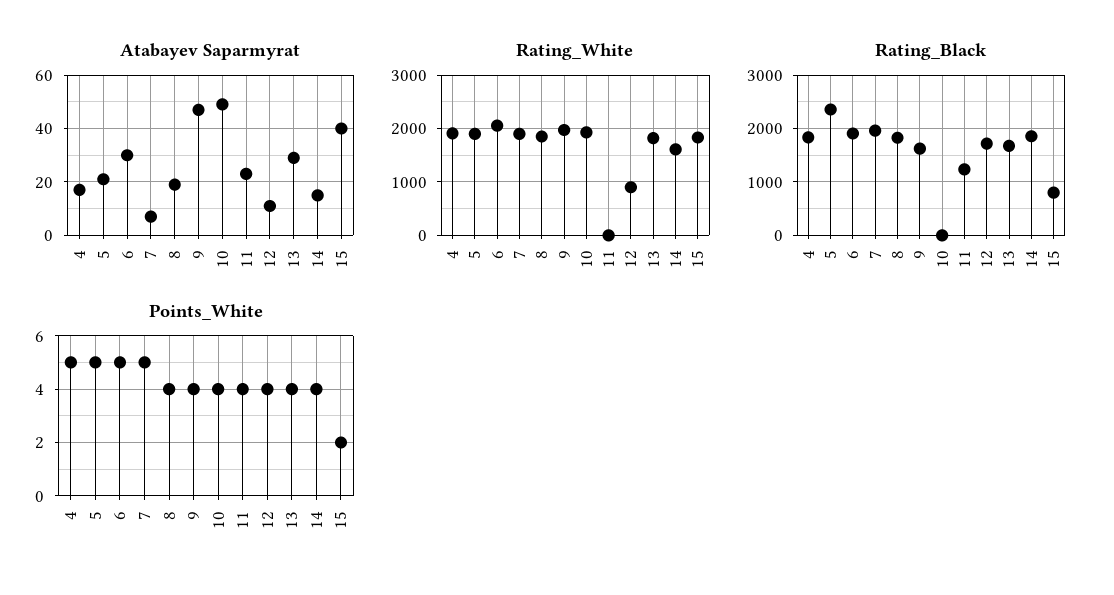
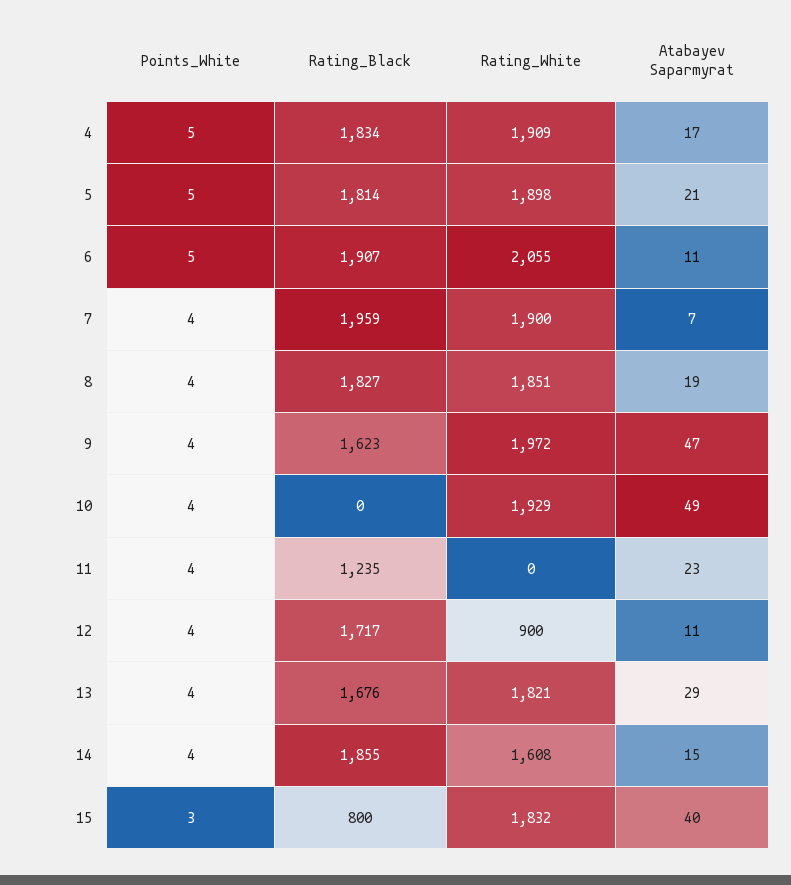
  {
    "Atabayev Saparmyrat": {
      "4": 17,
      "5": 21,
-     "6": 30,
+     "6": 11,
      "7": 7,
      "8": 19,
      "9": 47,
      "10": 49,
      "11": 23,
      "12": 11,
      "13": 29,
      "14": 15,
      "15": 40
    },
    "Rating_White": {
      "4": 1909,
      "5": 1898,
      "6": 2055,
      "7": 1900,
      "8": 1851,
      "9": 1972,
      "10": 1929,
      "11": 0,
      "12": 900,
      "13": 1821,
      "14": 1608,
      "15": 1832
    },
    "Rating_Black": {
      "4": 1834,
-     "5": 2400,
+     "5": 1814,
      "6": 1907,
      "7": 1959,
      "8": 1827,
      "9": 1623,
      "10": 0,
      "11": 1235,
      "12": 1717,
      "13": 1676,
      "14": 1855,
      "15": 800
    },
    "Points_White": {
      "4": 5,
      "5": 5,
      "6": 5,
-     "7": 5,
+     "7": 4,
      "8": 4,
      "9": 4,
      "10": 4,
      "11": 4,
      "12": 4,
      "13": 4,
      "14": 4,
-     "15": 2
+     "15": 3
    }
  }

